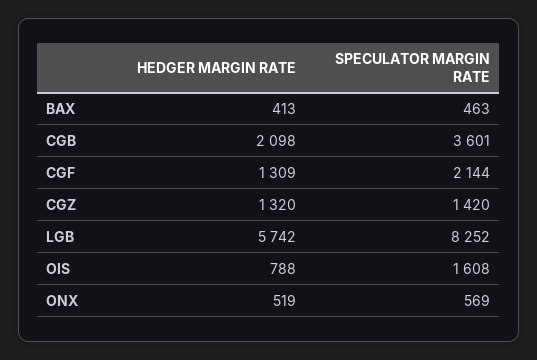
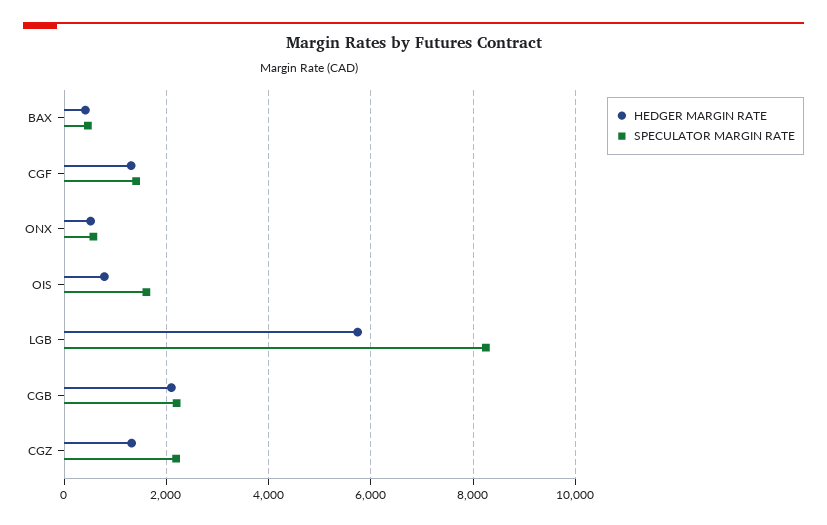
  {
    "HEDGER MARGIN RATE": {
      "BAX": 413,
      "CGB": 2098,
      "CGF": 1309,
      "CGZ": 1320,
      "LGB": 5742,
      "OIS": 788,
      "ONX": 519
    },
    "SPECULATOR MARGIN RATE": {
      "BAX": 463,
-     "CGB": 3601,
+     "CGB": 2200,
-     "CGF": 2144,
+     "CGF": 1400,
-     "CGZ": 1420,
+     "CGZ": 2200,
      "LGB": 8252,
      "OIS": 1608,
      "ONX": 569
    }
  }

